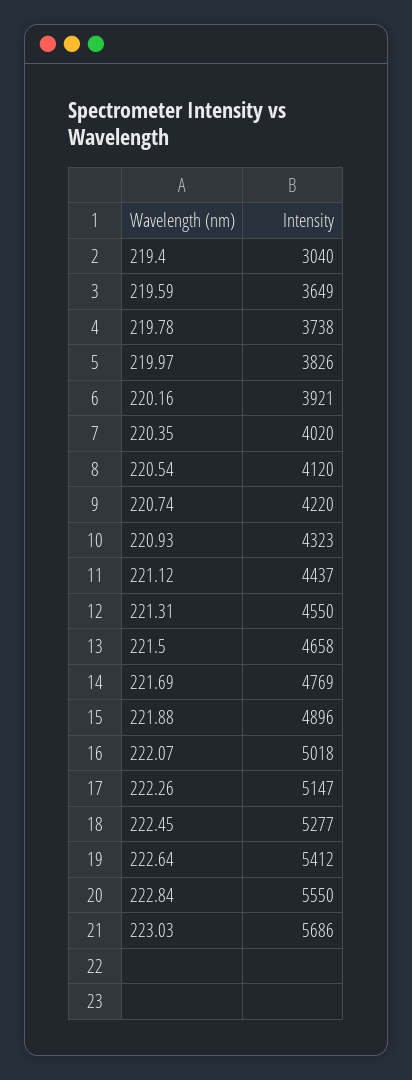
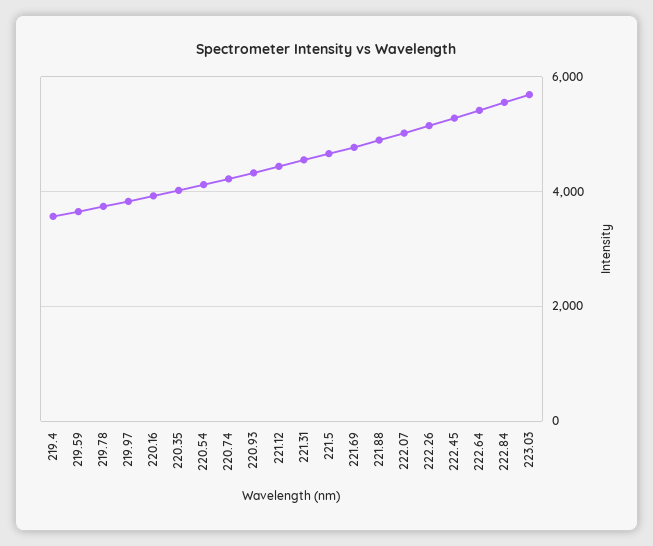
  {
-   "219.4": 3040,
+   "219.4": 3600,
    "219.59": 3649,
    "219.78": 3738,
    "219.97": 3826,
    "220.16": 3921,
    "220.35": 4020,
    "220.54": 4120,
    "220.74": 4220,
    "220.93": 4323,
    "221.12": 4437,
    "221.31": 4550,
    "221.5": 4658,
    "221.69": 4769,
    "221.88": 4896,
    "222.07": 5018,
    "222.26": 5147,
    "222.45": 5277,
    "222.64": 5412,
    "222.84": 5550,
    "223.03": 5686
  }

